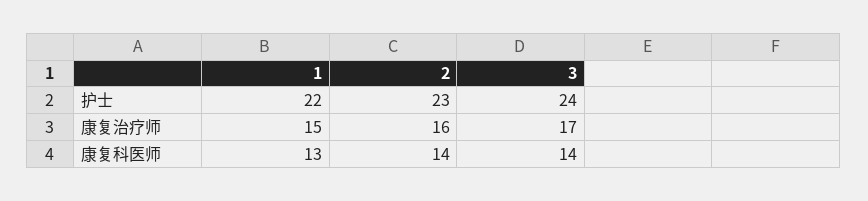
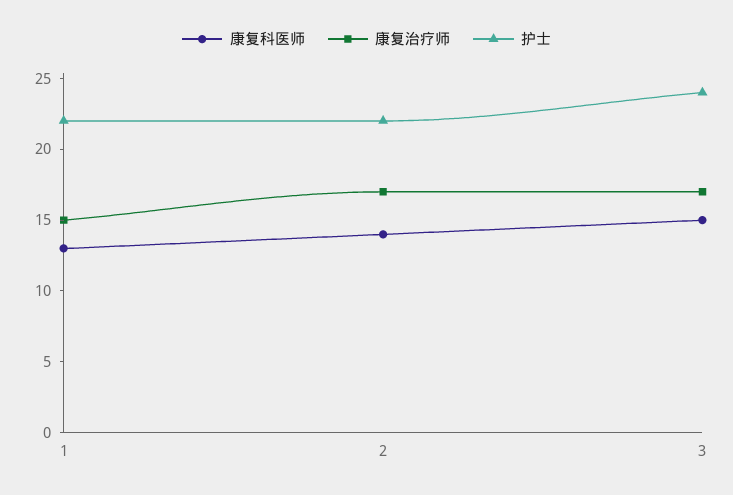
  {
    "护士": {
      "1": 22,
-     "2": 23,
+     "2": 22,
      "3": 24
    },
    "康复治疗师": {
      "1": 15,
-     "2": 16,
+     "2": 17,
      "3": 17
    },
    "康复科医师": {
      "1": 13,
      "2": 14,
-     "3": 14
+     "3": 15
    }
  }

